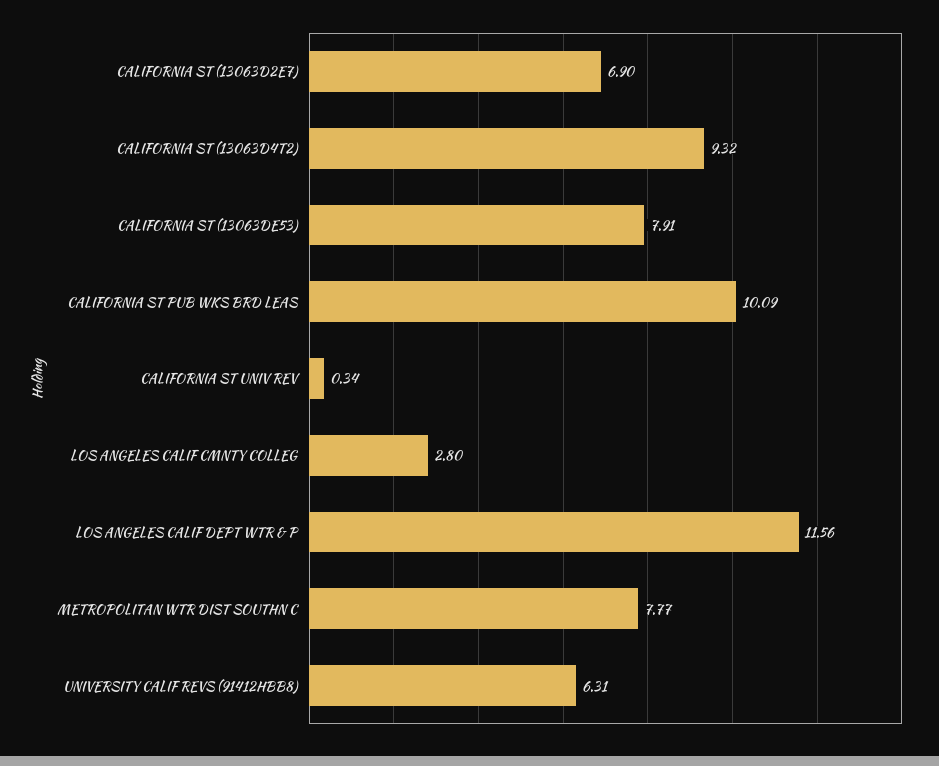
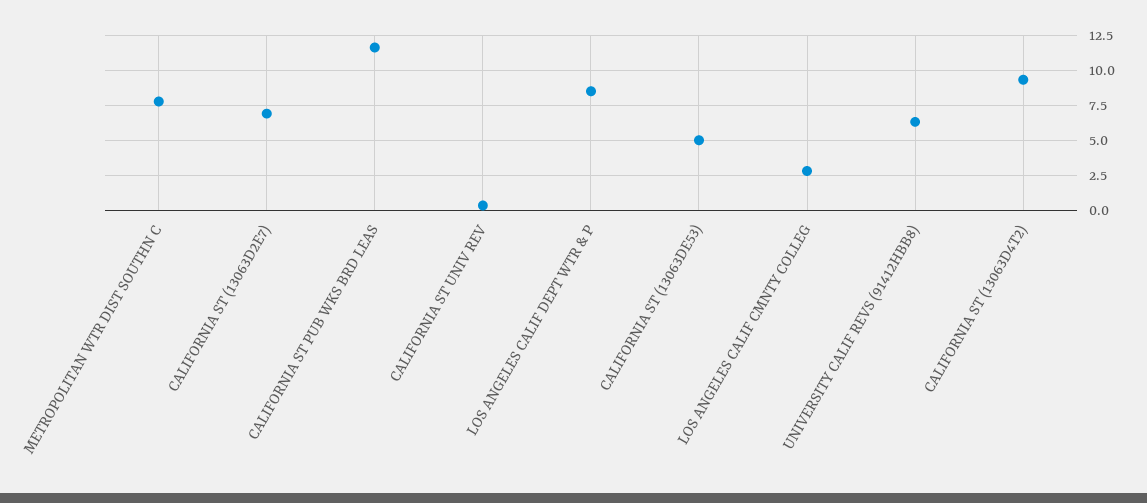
  {
    "CALIFORNIA ST (13063D2E7)": 6.9,
    "CALIFORNIA ST (13063D4T2)": 9.32,
-   "CALIFORNIA ST (13063DE53)": 7.91,
+   "CALIFORNIA ST (13063DE53)": 5,
-   "CALIFORNIA ST PUB WKS BRD LEAS": 10.09,
+   "CALIFORNIA ST PUB WKS BRD LEAS": 11.5,
    "CALIFORNIA ST UNIV REV": 0.34,
    "LOS ANGELES CALIF CMNTY COLLEG": 2.8,
-   "LOS ANGELES CALIF DEPT WTR & P": 11.56,
+   "LOS ANGELES CALIF DEPT WTR & P": 8.5,
    "METROPOLITAN WTR DIST SOUTHN C": 7.77,
    "UNIVERSITY CALIF REVS (91412HBB8)": 6.31
  }

